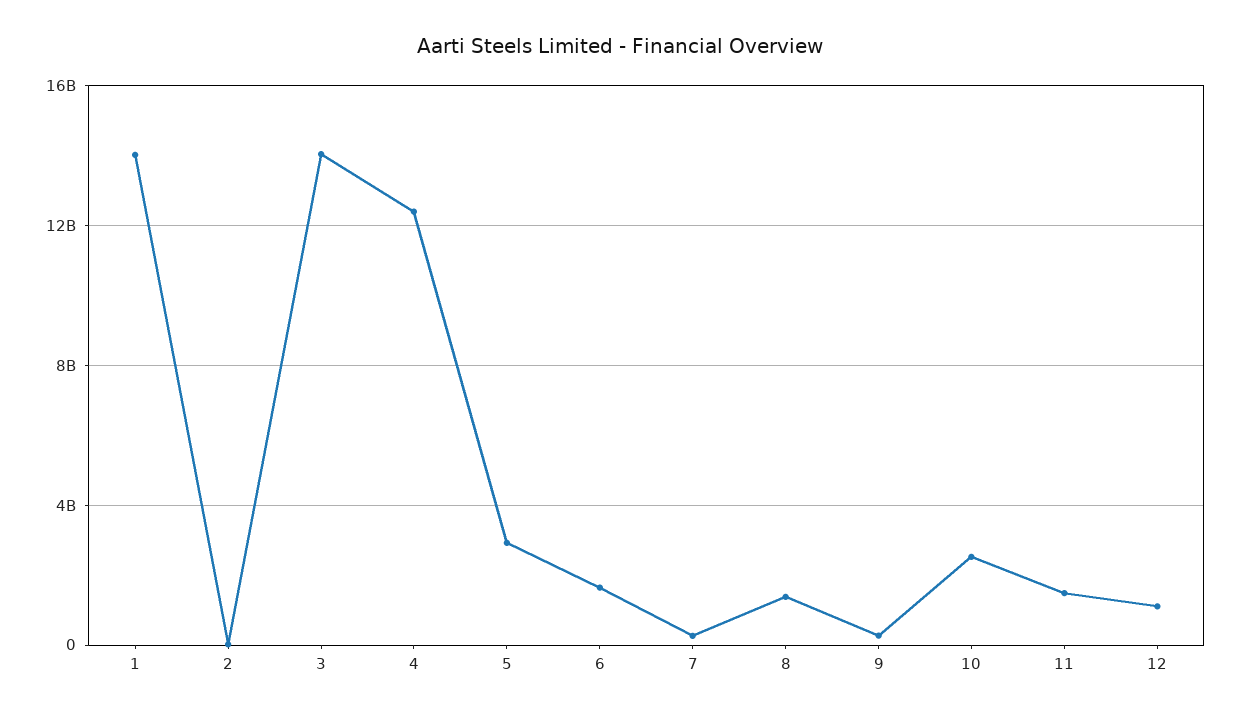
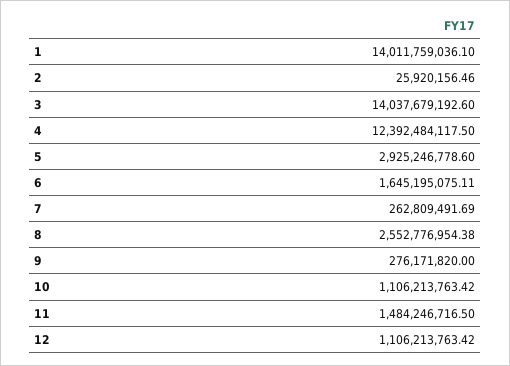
  {
    "1": 14011759036.1,
    "2": 25920156.46,
    "3": 14037679192.6,
    "4": 12392484117.5,
    "5": 2925246778.6,
    "6": 1645195075.11,
    "7": 262809491.69,
-   "8": 1500000000,
+   "8": 2552776954.38,
    "9": 276171820,
-   "10": 2500000000,
+   "10": 1106213763.42,
    "11": 1484246716.5,
    "12": 1106213763.42
  }

